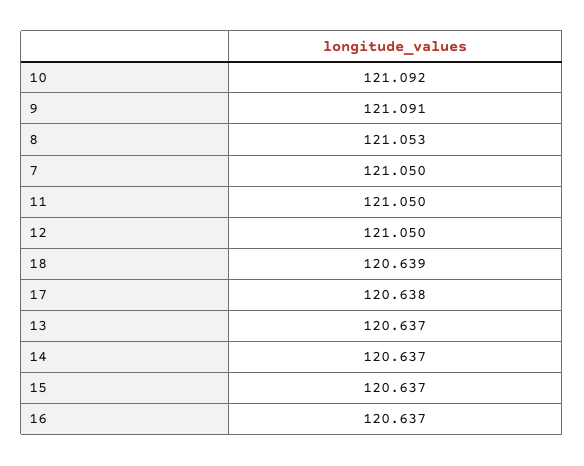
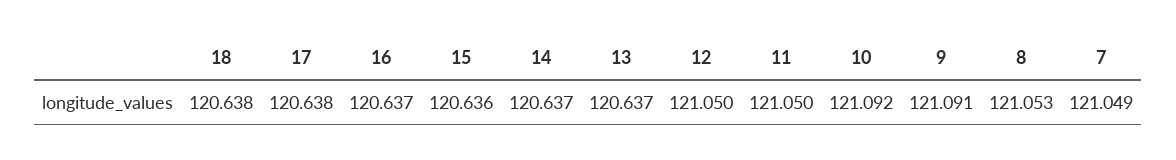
  {
    "10": 121.092,
    "9": 121.091,
    "8": 121.053,
-   "7": 121.05,
+   "7": 121.049,
    "11": 121.05,
    "12": 121.05,
-   "18": 120.639,
+   "18": 120.638,
    "17": 120.638,
    "13": 120.637,
    "14": 120.637,
-   "15": 120.637,
+   "15": 120.636,
    "16": 120.637
  }

